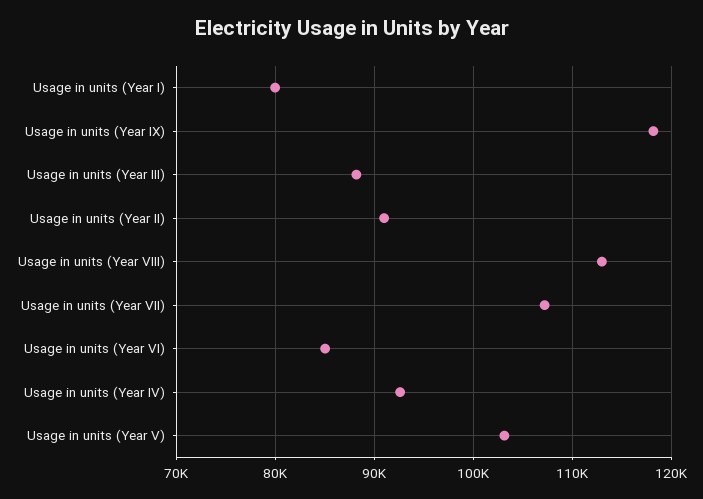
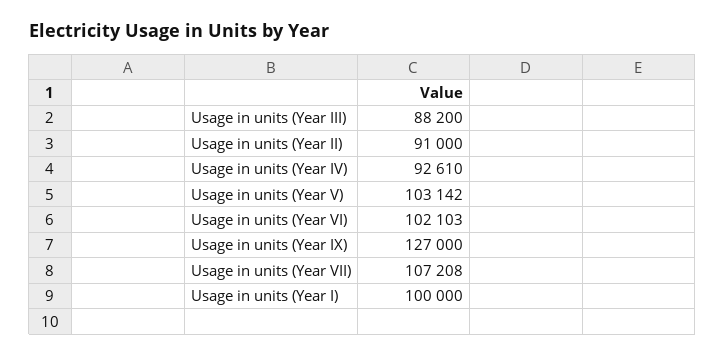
  {
-   "Usage in units (Year I)": 80000,
+   "Usage in units (Year I)": 100000,
-   "Usage in units (Year IX)": 118000,
+   "Usage in units (Year IX)": 127000,
    "Usage in units (Year III)": 88200,
    "Usage in units (Year II)": 91000,
-   "Usage in units (Year VIII)": 113000,
    "Usage in units (Year VII)": 107208,
-   "Usage in units (Year VI)": 85000,
+   "Usage in units (Year VI)": 102103,
    "Usage in units (Year IV)": 92610,
    "Usage in units (Year V)": 103142
  }

